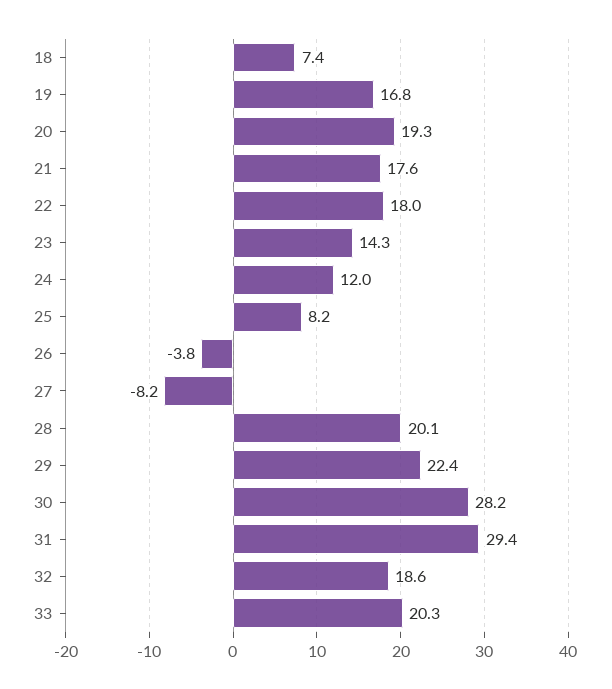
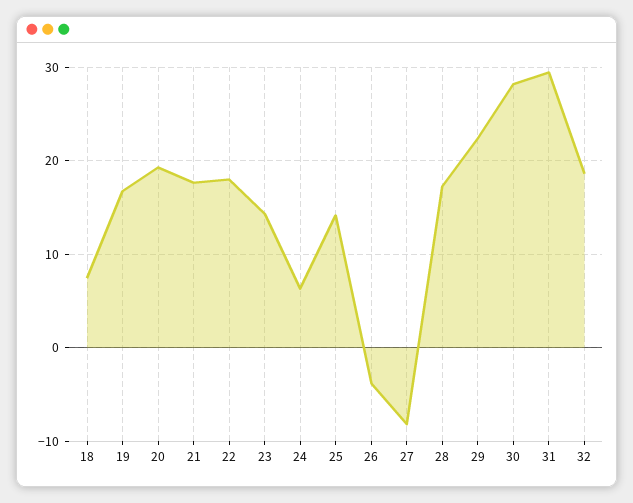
  {
    "18": 7.4,
    "19": 16.8,
    "20": 19.3,
    "21": 17.6,
    "22": 18,
    "23": 14.3,
-   "24": 12,
+   "24": 6,
-   "25": 8.2,
+   "25": 14,
    "26": -3.8,
    "27": -8.2,
-   "28": 20.1,
+   "28": 17,
    "29": 22.4,
    "30": 28.2,
    "31": 29.4,
-   "32": 18.6,
+   "32": 18.6
-   "33": 20.3
  }

